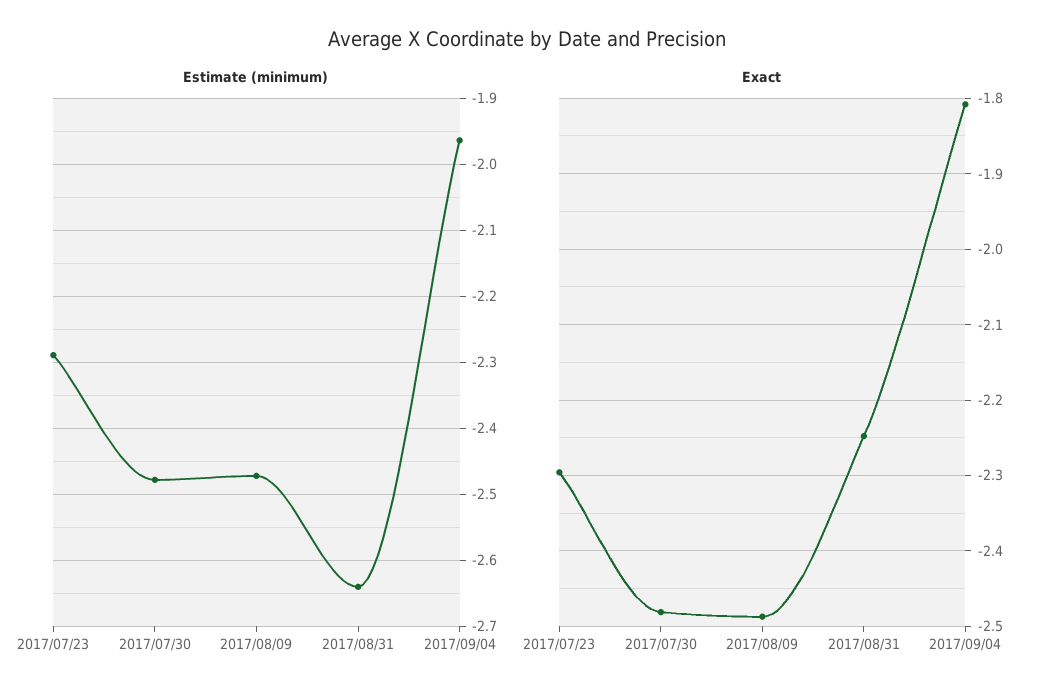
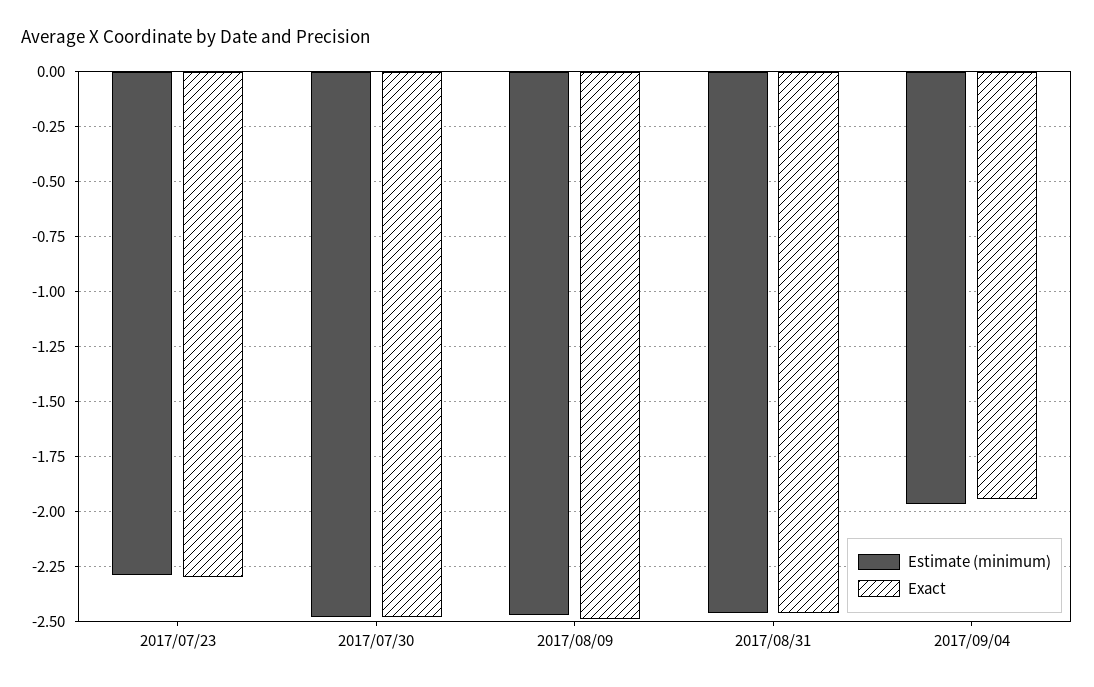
  {
    "Estimate (minimum)": {
      "2017/07/23": -2.29,
      "2017/07/30": -2.48,
      "2017/08/09": -2.47,
-     "2017/08/31": -2.64,
+     "2017/08/31": -2.45,
      "2017/09/04": -1.96
    },
    "Exact": {
      "2017/07/23": -2.3,
      "2017/07/30": -2.48,
      "2017/08/09": -2.49,
-     "2017/08/31": -2.25,
+     "2017/08/31": -2.45,
-     "2017/09/04": -1.81
+     "2017/09/04": -1.95
    }
  }

